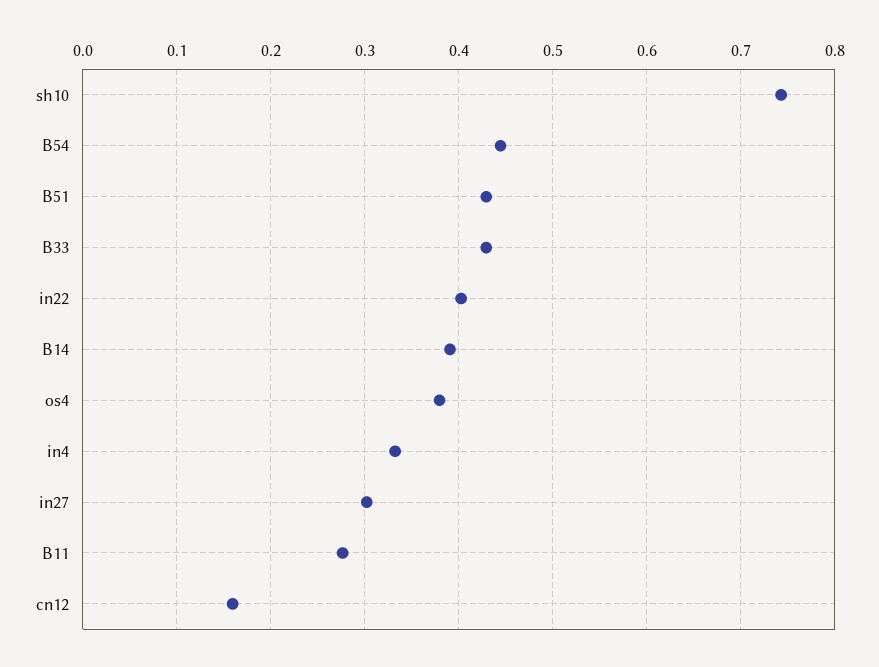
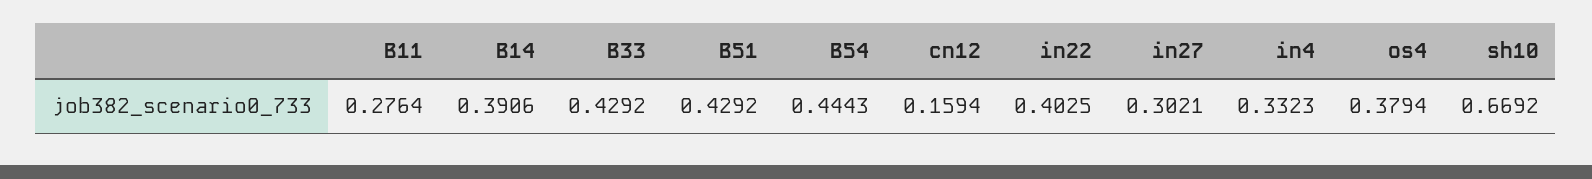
  {
-   "sh10": 0.74,
+   "sh10": 0.6692,
    "B54": 0.4443,
    "B51": 0.4292,
    "B33": 0.4292,
    "in22": 0.4025,
    "B14": 0.3906,
    "os4": 0.3794,
    "in4": 0.3323,
    "in27": 0.3021,
    "B11": 0.2764,
    "cn12": 0.1594
  }

